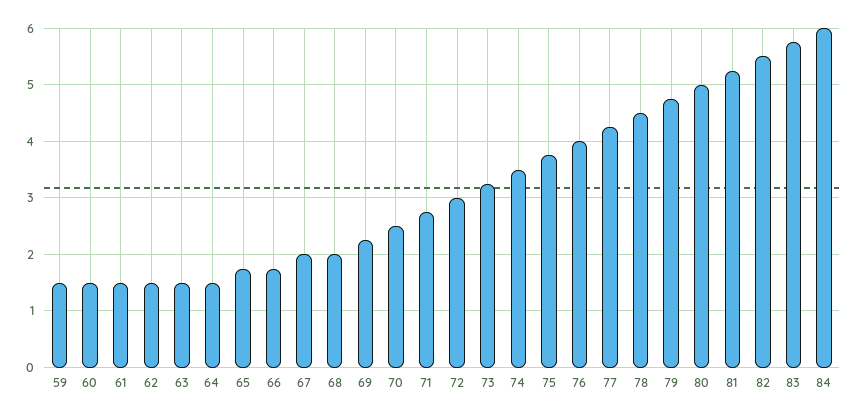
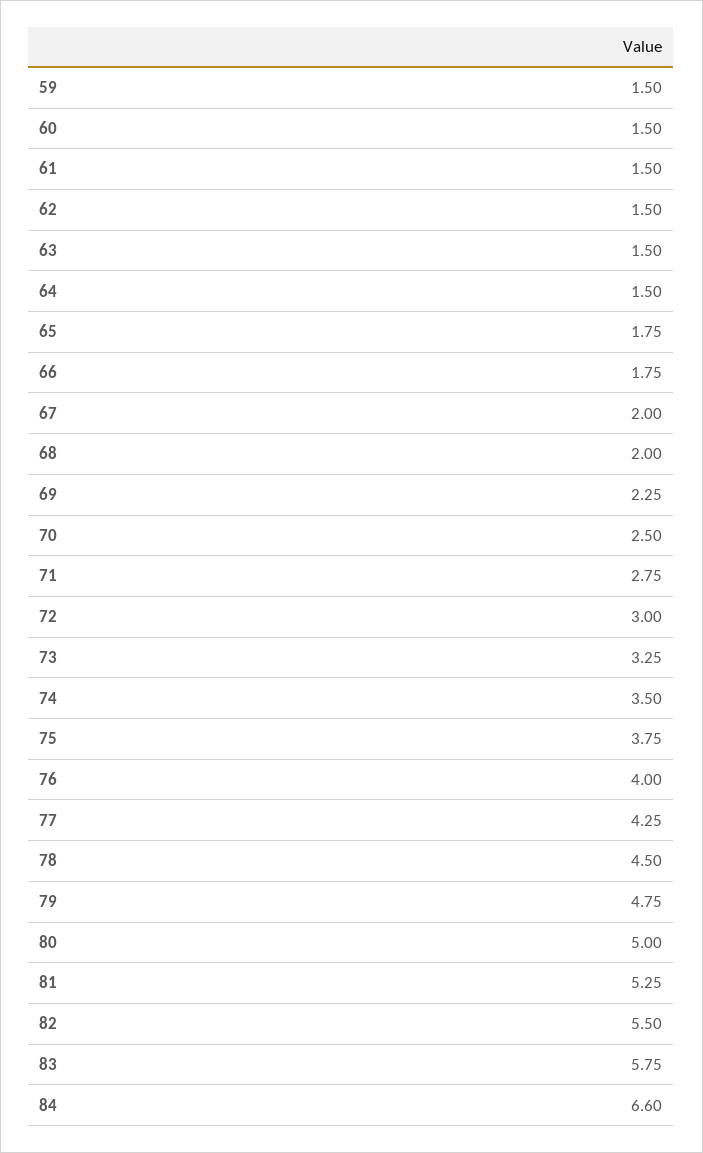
  {
    "59": 1.5,
    "60": 1.5,
    "61": 1.5,
    "62": 1.5,
    "63": 1.5,
    "64": 1.5,
    "65": 1.75,
    "66": 1.75,
    "67": 2,
    "68": 2,
    "69": 2.25,
    "70": 2.5,
    "71": 2.75,
    "72": 3,
    "73": 3.25,
    "74": 3.5,
    "75": 3.75,
    "76": 4,
    "77": 4.25,
    "78": 4.5,
    "79": 4.75,
    "80": 5,
    "81": 5.25,
    "82": 5.5,
    "83": 5.75,
-   "84": 6
+   "84": 6.6
  }

